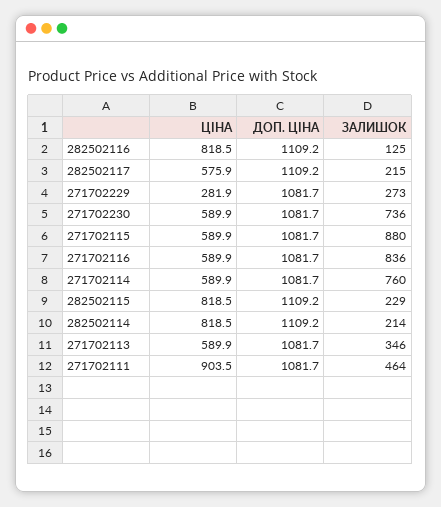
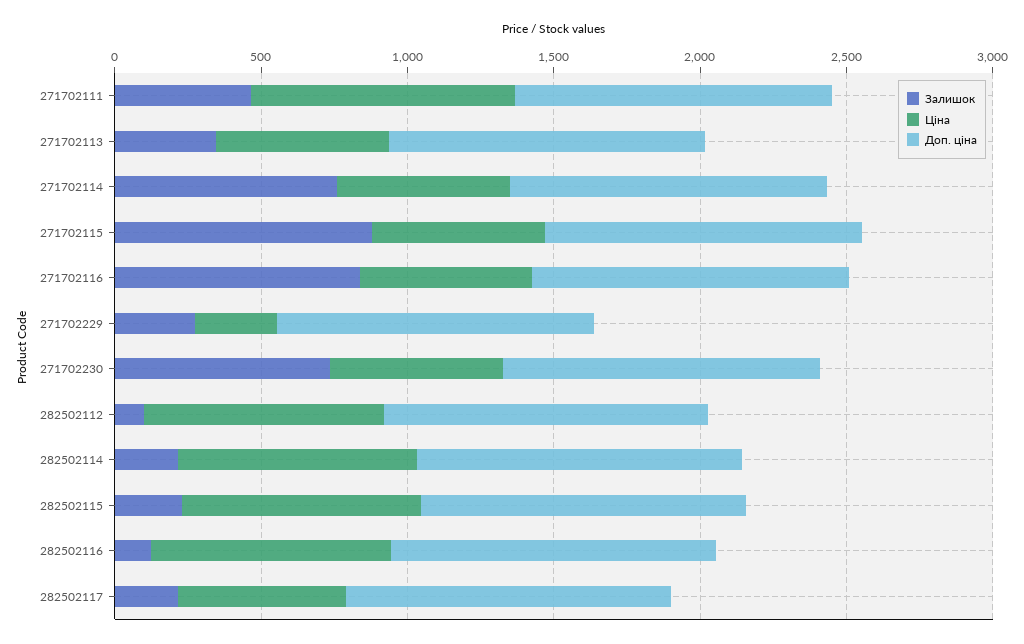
  {
    "ЦІНА": {
      "282502116": 818.5,
      "282502117": 575.9,
      "271702229": 281.9,
      "271702230": 589.9,
      "271702115": 589.9,
      "271702116": 589.9,
      "271702114": 589.9,
      "282502115": 818.5,
      "282502114": 818.5,
      "271702113": 589.9,
-     "271702111": 903.5
+     "271702111": 903.5,
+     "282502112": 800
    },
    "ДОП. ЦІНА": {
      "282502116": 1109.2,
      "282502117": 1109.2,
      "271702229": 1081.7,
      "271702230": 1081.7,
      "271702115": 1081.7,
      "271702116": 1081.7,
      "271702114": 1081.7,
      "282502115": 1109.2,
      "282502114": 1109.2,
      "271702113": 1081.7,
-     "271702111": 1081.7
+     "271702111": 1081.7,
+     "282502112": 1100
    },
    "ЗАЛИШОК": {
      "282502116": 125,
      "282502117": 215,
      "271702229": 273,
      "271702230": 736,
      "271702115": 880,
      "271702116": 836,
      "271702114": 760,
      "282502115": 229,
      "282502114": 214,
      "271702113": 346,
-     "271702111": 464
+     "271702111": 464,
+     "282502112": 100
    }
  }

